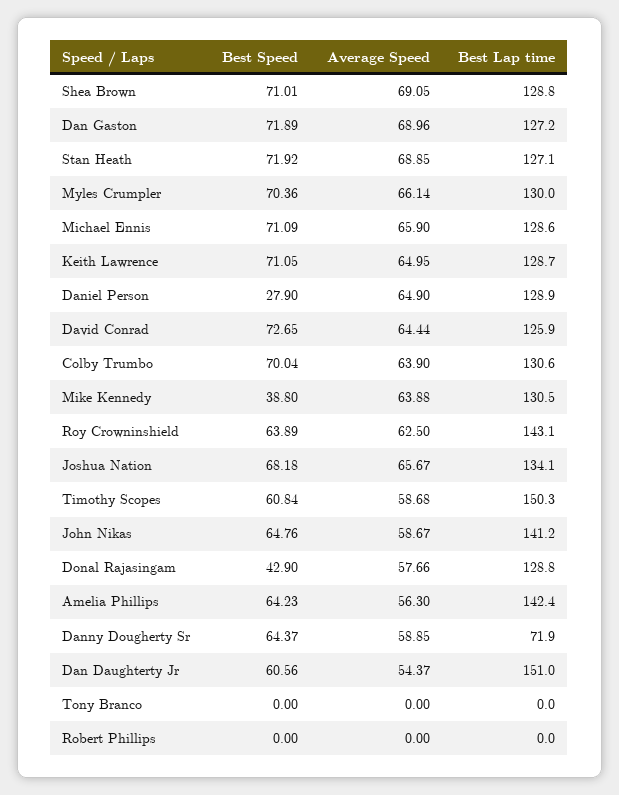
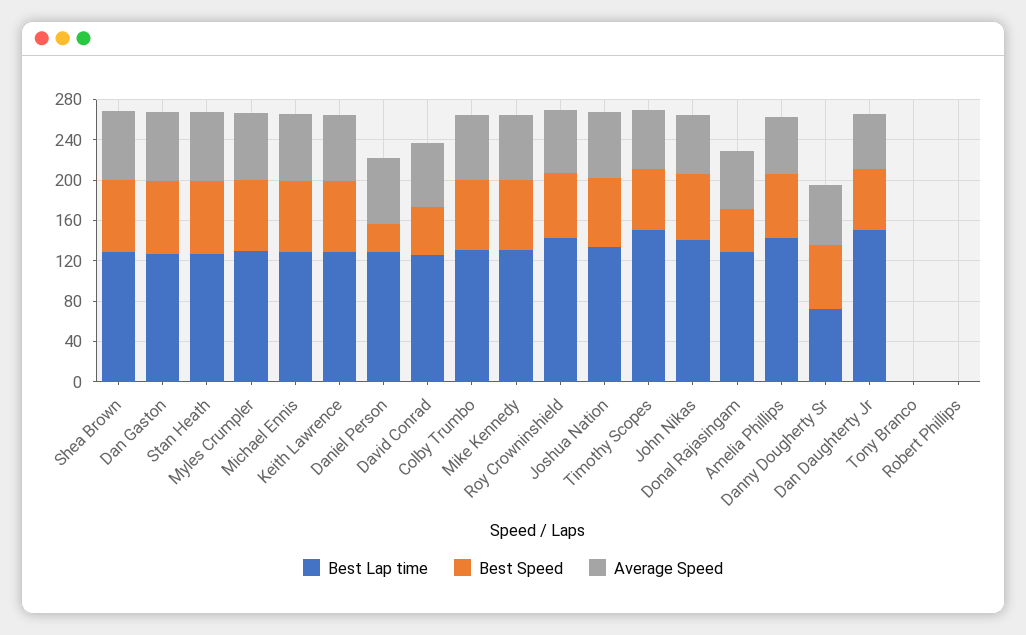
  {
    "Best Speed": {
      "Shea Brown": 71.01,
      "Dan Gaston": 71.89,
      "Stan Heath": 71.92,
      "Myles Crumpler": 70.36,
      "Michael Ennis": 71.09,
      "Keith Lawrence": 71.05,
      "Daniel Person": 27.9,
-     "David Conrad": 72.65,
+     "David Conrad": 50,
      "Colby Trumbo": 70.04,
-     "Mike Kennedy": 38.8,
+     "Mike Kennedy": 70,
      "Roy Crowninshield": 63.89,
      "Joshua Nation": 68.18,
      "Timothy Scopes": 60.84,
      "John Nikas": 64.76,
      "Donal Rajasingam": 42.9,
      "Amelia Phillips": 64.23,
      "Danny Dougherty Sr": 64.37,
      "Dan Daughterty Jr": 60.56,
      "Tony Branco": 0,
      "Robert Phillips": 0
    },
    "Average Speed": {
      "Shea Brown": 69.05,
      "Dan Gaston": 68.96,
      "Stan Heath": 68.85,
      "Myles Crumpler": 66.14,
      "Michael Ennis": 65.9,
      "Keith Lawrence": 64.95,
      "Daniel Person": 64.9,
      "David Conrad": 64.44,
      "Colby Trumbo": 63.9,
      "Mike Kennedy": 63.88,
      "Roy Crowninshield": 62.5,
      "Joshua Nation": 65.67,
      "Timothy Scopes": 58.68,
      "John Nikas": 58.67,
      "Donal Rajasingam": 57.66,
      "Amelia Phillips": 56.3,
      "Danny Dougherty Sr": 58.85,
      "Dan Daughterty Jr": 54.37,
      "Tony Branco": 0,
      "Robert Phillips": 0
    },
    "Best Lap time": {
      "Shea Brown": 128.8,
      "Dan Gaston": 127.2,
      "Stan Heath": 127.1,
      "Myles Crumpler": 130,
      "Michael Ennis": 128.6,
      "Keith Lawrence": 128.7,
      "Daniel Person": 128.9,
      "David Conrad": 125.9,
      "Colby Trumbo": 130.6,
      "Mike Kennedy": 130.5,
      "Roy Crowninshield": 143.1,
      "Joshua Nation": 134.1,
      "Timothy Scopes": 150.3,
      "John Nikas": 141.2,
      "Donal Rajasingam": 128.8,
      "Amelia Phillips": 142.4,
      "Danny Dougherty Sr": 71.9,
      "Dan Daughterty Jr": 151,
      "Tony Branco": 0,
      "Robert Phillips": 0
    }
  }

